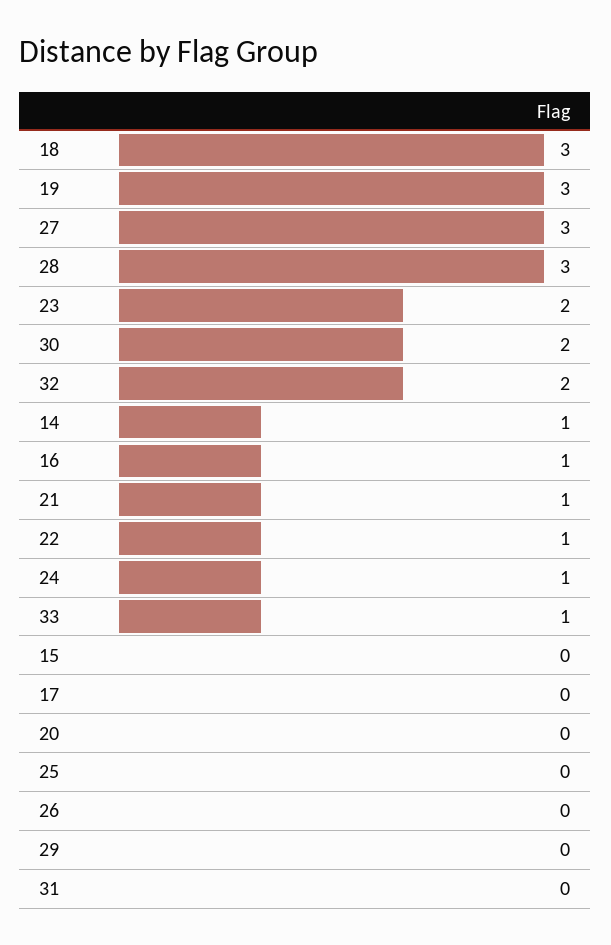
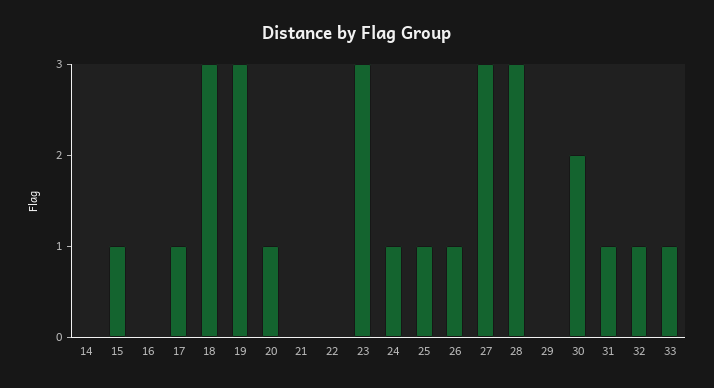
  {
    "18": 3,
    "19": 3,
    "27": 3,
    "28": 3,
-   "23": 2,
+   "23": 3,
    "30": 2,
-   "32": 2,
+   "32": 1,
-   "14": 1,
+   "14": 0,
-   "16": 1,
+   "16": 0,
-   "21": 1,
+   "21": 0,
-   "22": 1,
+   "22": 0,
    "24": 1,
    "33": 1,
-   "15": 0,
+   "15": 1,
-   "17": 0,
+   "17": 1,
-   "20": 0,
+   "20": 1,
-   "25": 0,
+   "25": 1,
-   "26": 0,
+   "26": 1,
    "29": 0,
-   "31": 0
+   "31": 1
  }

